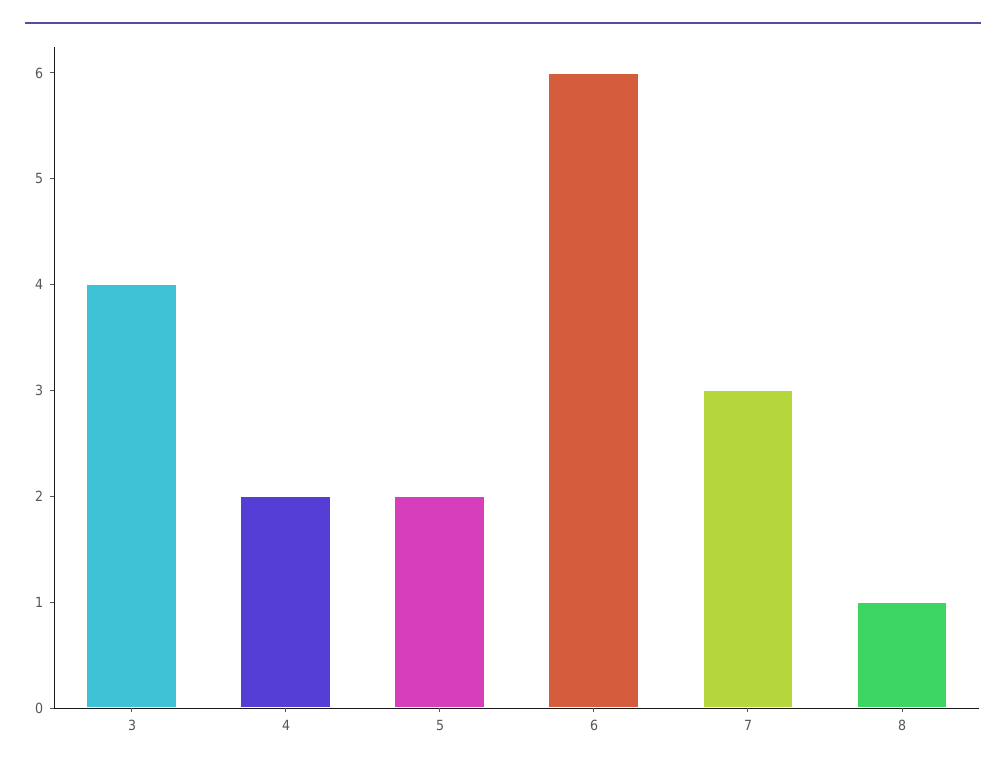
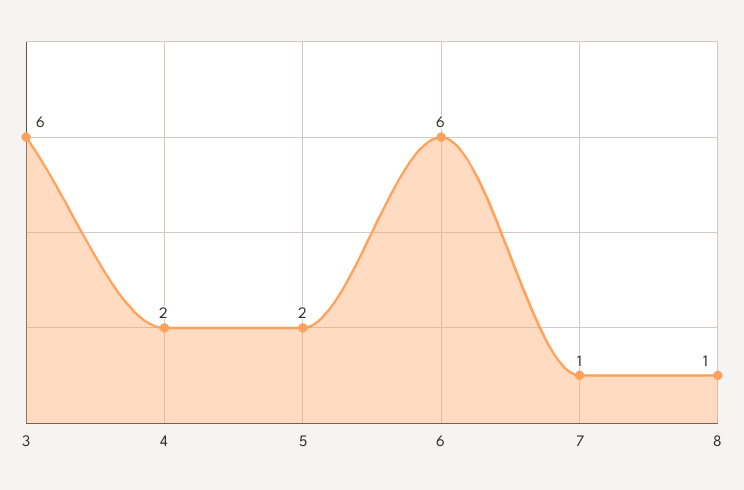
  {
-   "3": 4,
+   "3": 6,
    "4": 2,
    "5": 2,
    "6": 6,
-   "7": 3,
+   "7": 1,
    "8": 1
  }

